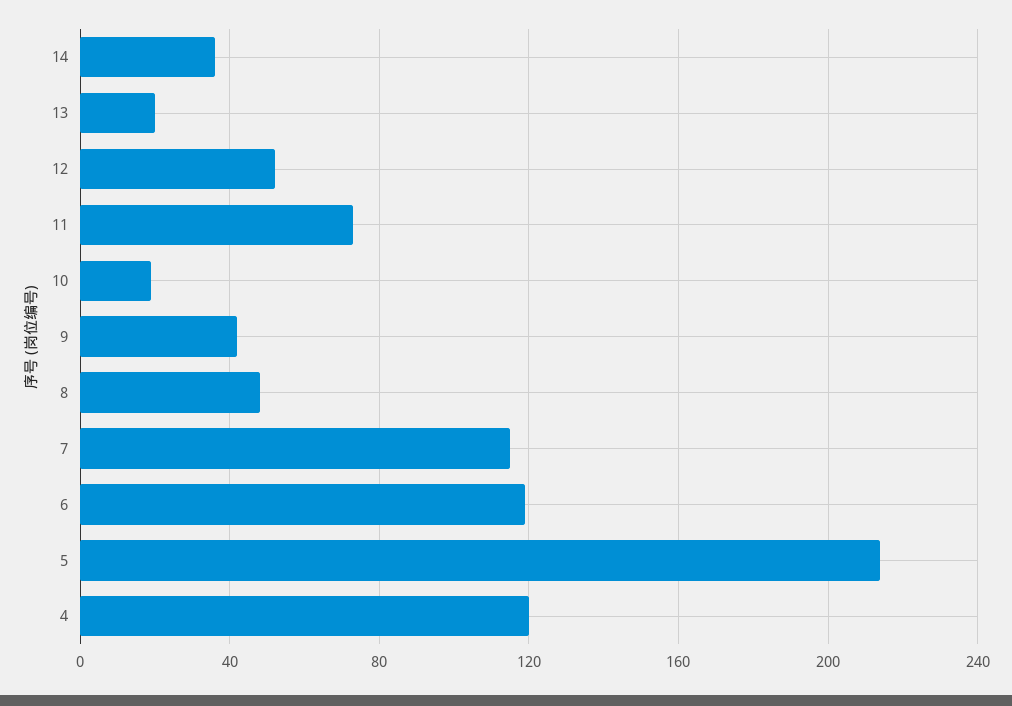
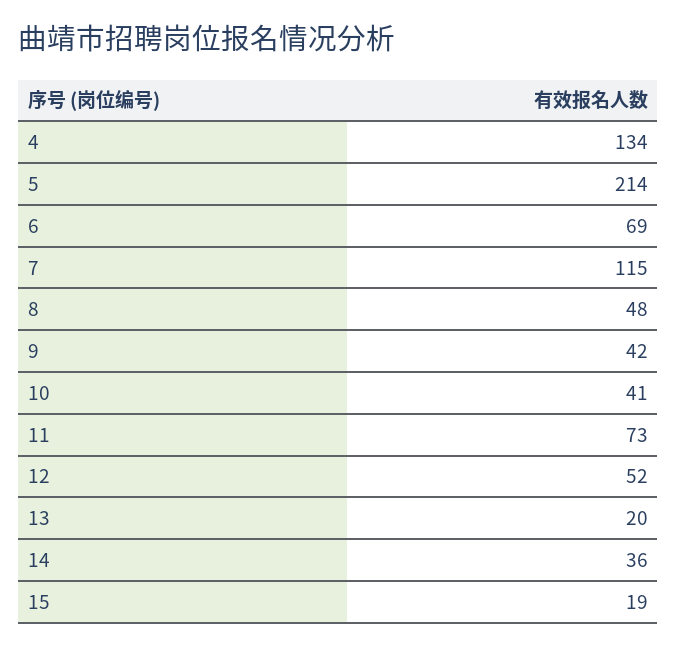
  {
    "14": 36,
    "13": 20,
    "12": 52,
    "11": 73,
-   "10": 20,
+   "10": 41,
    "9": 42,
    "8": 48,
    "7": 115,
-   "6": 120,
+   "6": 69,
    "5": 214,
-   "4": 120
+   "4": 134,
+   "15": 19
  }

